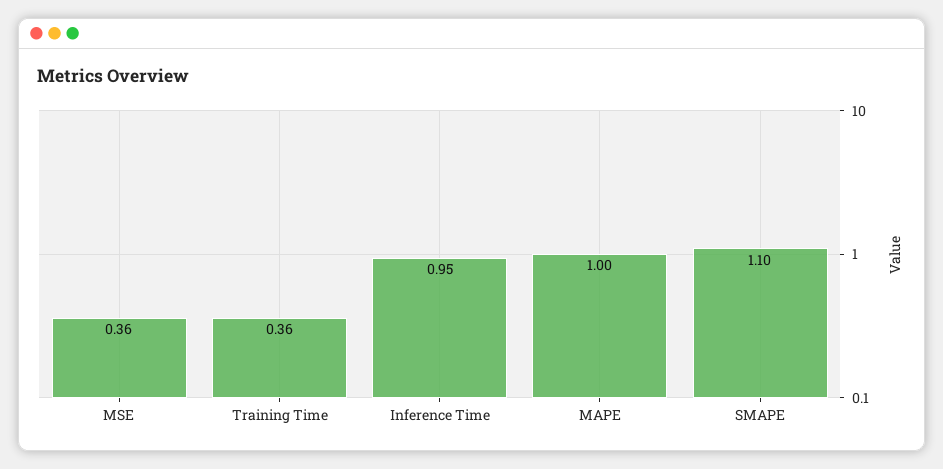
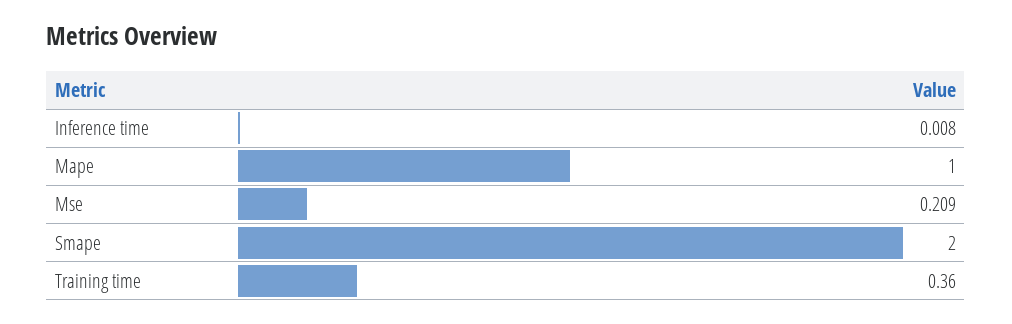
  {
-   "MSE": 0.36,
+   "MSE": 0.209,
    "Training Time": 0.36,
-   "Inference Time": 0.95,
+   "Inference Time": 0.008,
    "MAPE": 1,
-   "SMAPE": 1.1
+   "SMAPE": 2
  }

